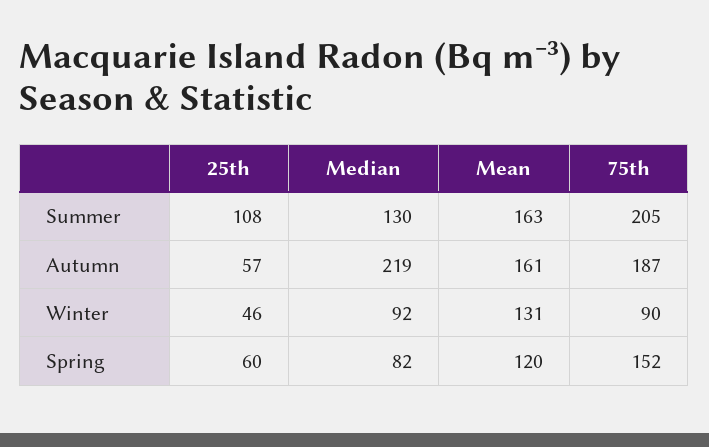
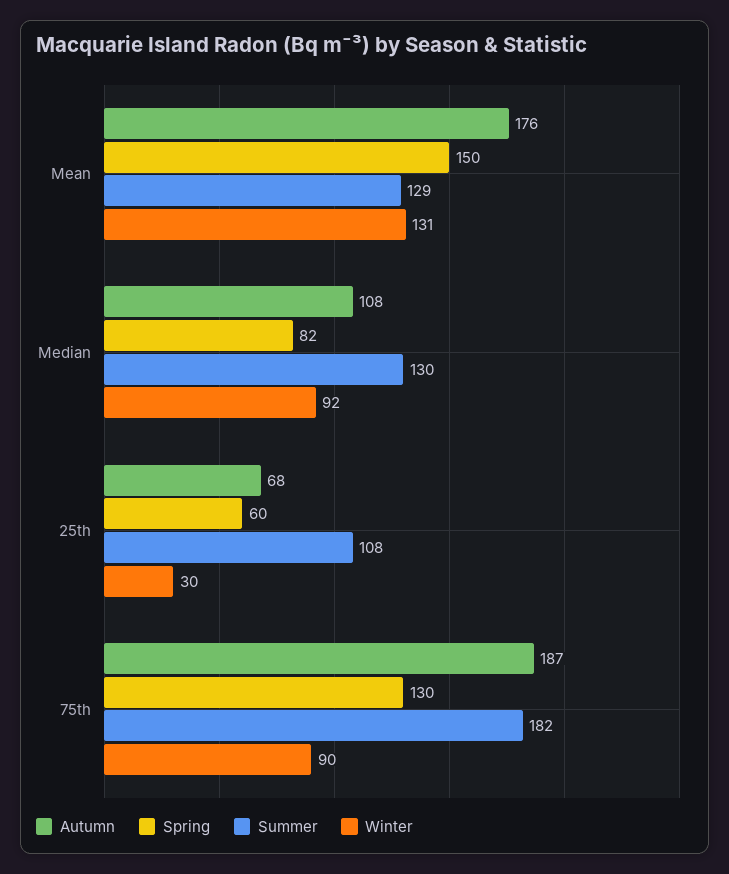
  {
    "Summer": {
      "25th": 108,
      "Median": 130,
-     "Mean": 163,
+     "Mean": 129,
-     "75th": 205
+     "75th": 182
    },
    "Autumn": {
-     "25th": 57,
+     "25th": 68,
-     "Median": 219,
+     "Median": 108,
-     "Mean": 161,
+     "Mean": 176,
      "75th": 187
    },
    "Winter": {
-     "25th": 46,
+     "25th": 30,
      "Median": 92,
      "Mean": 131,
      "75th": 90
    },
    "Spring": {
      "25th": 60,
      "Median": 82,
-     "Mean": 120,
+     "Mean": 150,
-     "75th": 152
+     "75th": 130
    }
  }

